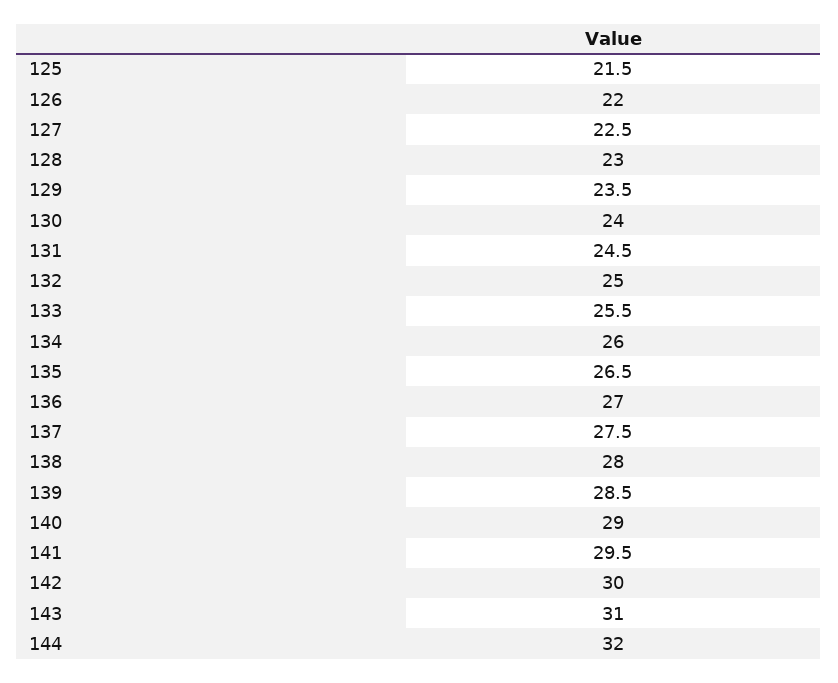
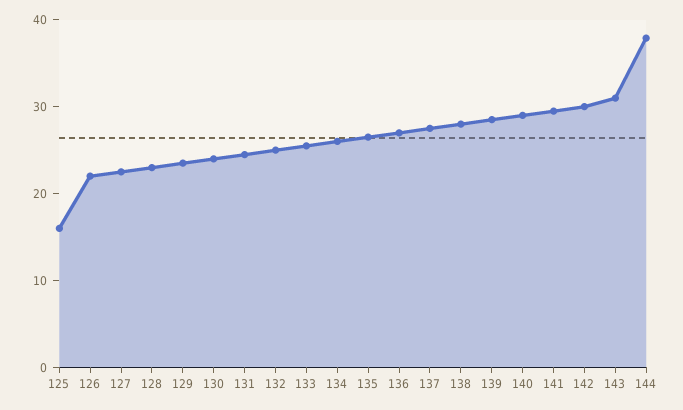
  {
-   "125": 21.5,
+   "125": 16,
    "126": 22,
    "127": 22.5,
    "128": 23,
    "129": 23.5,
    "130": 24,
    "131": 24.5,
    "132": 25,
    "133": 25.5,
    "134": 26,
    "135": 26.5,
    "136": 27,
    "137": 27.5,
    "138": 28,
    "139": 28.5,
    "140": 29,
    "141": 29.5,
    "142": 30,
    "143": 31,
-   "144": 32
+   "144": 38
  }

